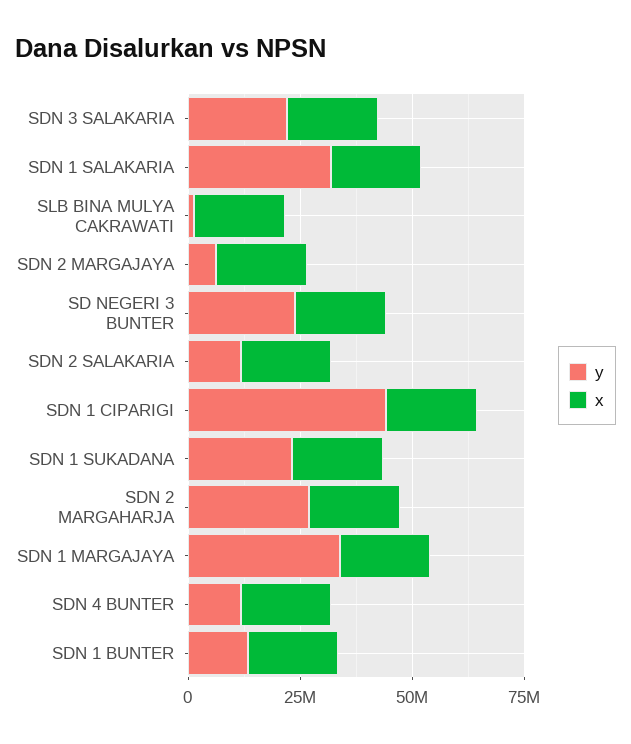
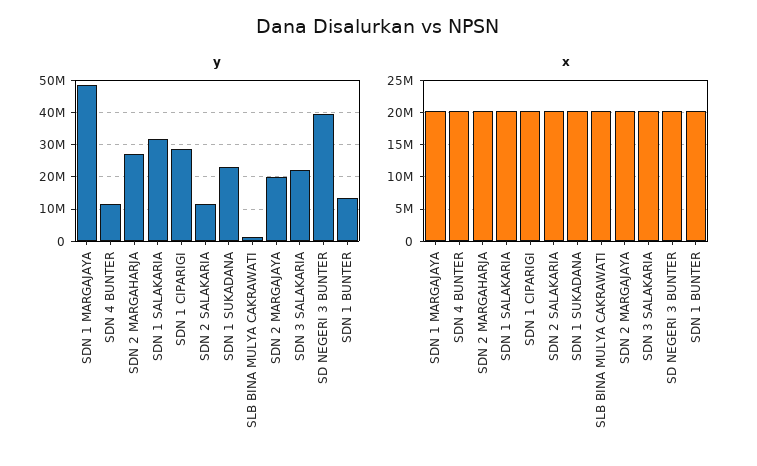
  {
    "y": {
      "SDN 3 SALAKARIA": 22000000,
      "SDN 1 SALAKARIA": 32000000,
      "SLB BINA MULYA CAKRAWATI": 2000000,
-     "SDN 2 MARGAJAYA": 5000000,
+     "SDN 2 MARGAJAYA": 20000000,
-     "SD NEGERI 3 BUNTER": 25000000,
+     "SD NEGERI 3 BUNTER": 40000000,
      "SDN 2 SALAKARIA": 12000000,
-     "SDN 1 CIPARIGI": 45000000,
+     "SDN 1 CIPARIGI": 28000000,
      "SDN 1 SUKADANA": 24000000,
      "SDN 2 MARGAHARJA": 28000000,
-     "SDN 1 MARGAJAYA": 35000000,
+     "SDN 1 MARGAJAYA": 48000000,
      "SDN 4 BUNTER": 12000000,
      "SDN 1 BUNTER": 14000000
    },
    "x": {
      "SDN 3 SALAKARIA": 20000000,
      "SDN 1 SALAKARIA": 20000000,
      "SLB BINA MULYA CAKRAWATI": 20000000,
      "SDN 2 MARGAJAYA": 20000000,
      "SD NEGERI 3 BUNTER": 20000000,
      "SDN 2 SALAKARIA": 20000000,
      "SDN 1 CIPARIGI": 20000000,
      "SDN 1 SUKADANA": 20000000,
      "SDN 2 MARGAHARJA": 20000000,
      "SDN 1 MARGAJAYA": 20000000,
      "SDN 4 BUNTER": 20000000,
      "SDN 1 BUNTER": 20000000
    }
  }

